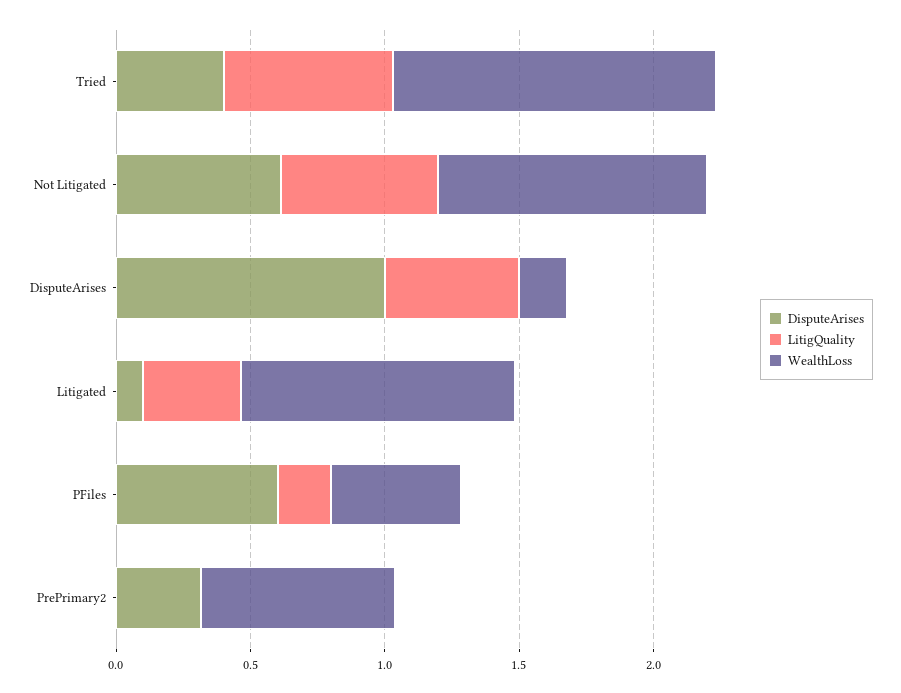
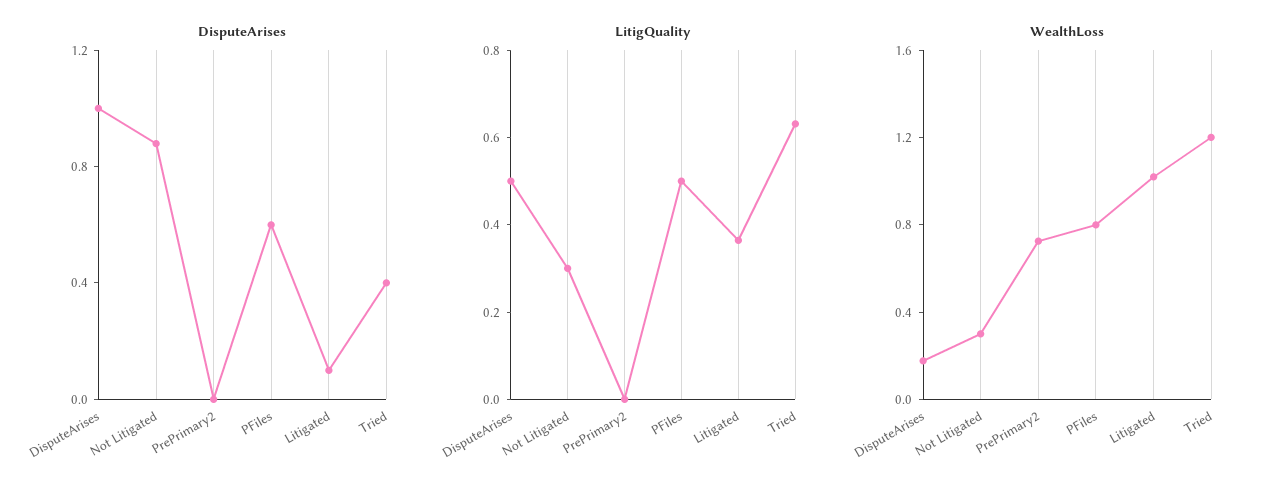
  {
    "DisputeArises": {
      "Tried": 0.4,
-     "Not Litigated": 0.6,
+     "Not Litigated": 0.9,
      "DisputeArises": 1,
      "Litigated": 0.1,
      "PFiles": 0.6,
-     "PrePrimary2": 0.3
+     "PrePrimary2": 0
    },
    "LitigQuality": {
      "Tried": 0.65,
-     "Not Litigated": 0.6,
+     "Not Litigated": 0.3,
      "DisputeArises": 0.5,
      "Litigated": 0.35,
-     "PFiles": 0.2,
+     "PFiles": 0.5,
      "PrePrimary2": 0
    },
    "WealthLoss": {
      "Tried": 1.2,
-     "Not Litigated": 1,
+     "Not Litigated": 0.3,
      "DisputeArises": 0.2,
      "Litigated": 1,
-     "PFiles": 0.5,
+     "PFiles": 0.8,
      "PrePrimary2": 0.7
    }
  }

